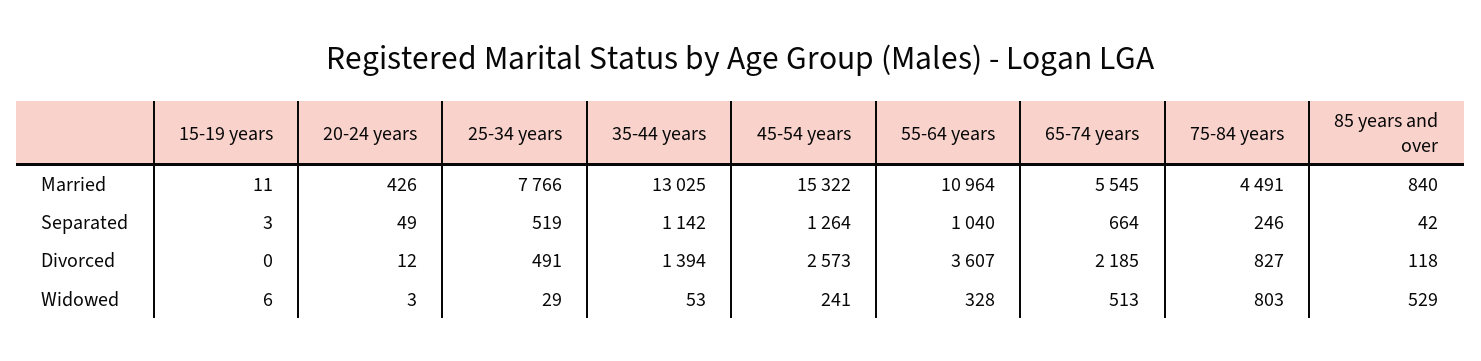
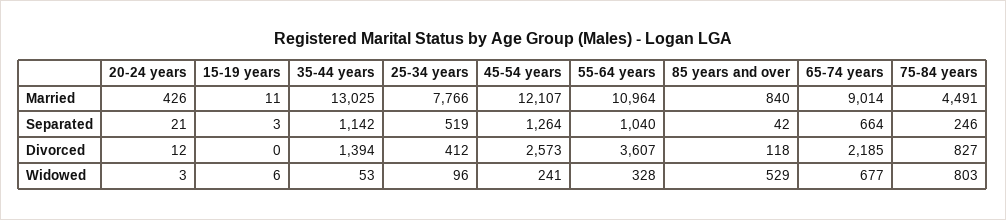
  {
    "15-19 years": {
      "Married": 11,
      "Separated": 3,
      "Divorced": 0,
      "Widowed": 6
    },
    "20-24 years": {
      "Married": 426,
-     "Separated": 49,
+     "Separated": 21,
      "Divorced": 12,
      "Widowed": 3
    },
    "25-34 years": {
      "Married": 7766,
      "Separated": 519,
-     "Divorced": 491,
+     "Divorced": 412,
-     "Widowed": 29
+     "Widowed": 96
    },
    "35-44 years": {
      "Married": 13025,
      "Separated": 1142,
      "Divorced": 1394,
      "Widowed": 53
    },
    "45-54 years": {
-     "Married": 15322,
+     "Married": 12107,
      "Separated": 1264,
      "Divorced": 2573,
      "Widowed": 241
    },
    "55-64 years": {
      "Married": 10964,
      "Separated": 1040,
      "Divorced": 3607,
      "Widowed": 328
    },
    "65-74 years": {
-     "Married": 5545,
+     "Married": 9014,
      "Separated": 664,
      "Divorced": 2185,
-     "Widowed": 513
+     "Widowed": 677
    },
    "75-84 years": {
      "Married": 4491,
      "Separated": 246,
      "Divorced": 827,
      "Widowed": 803
    },
    "85 years and over": {
      "Married": 840,
      "Separated": 42,
      "Divorced": 118,
      "Widowed": 529
    }
  }

